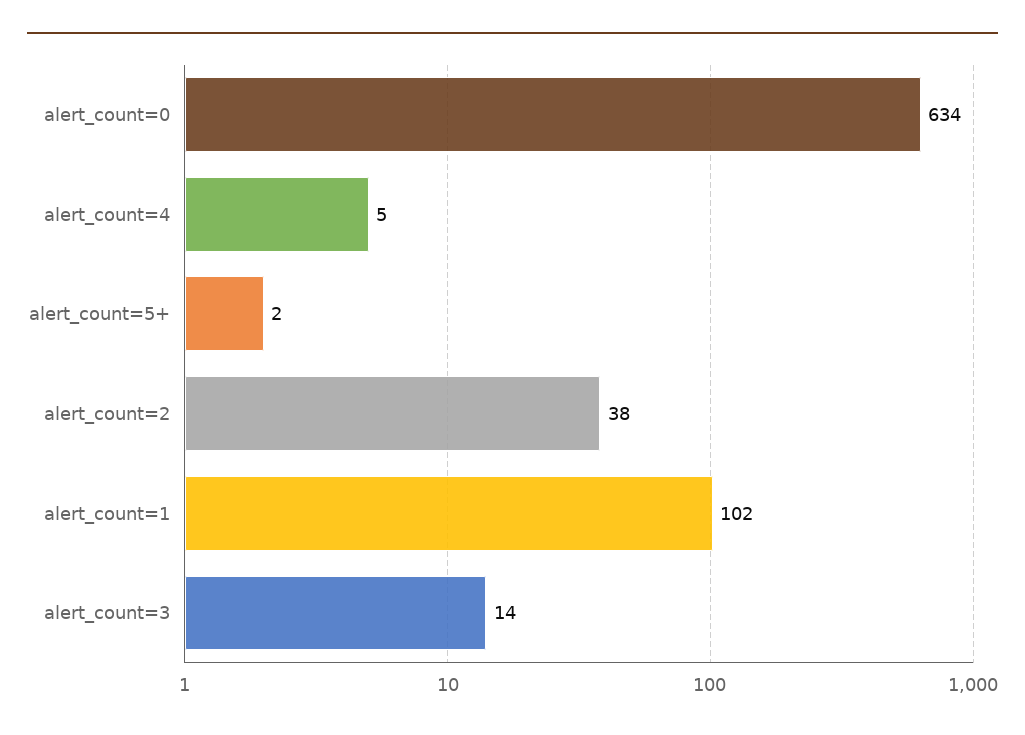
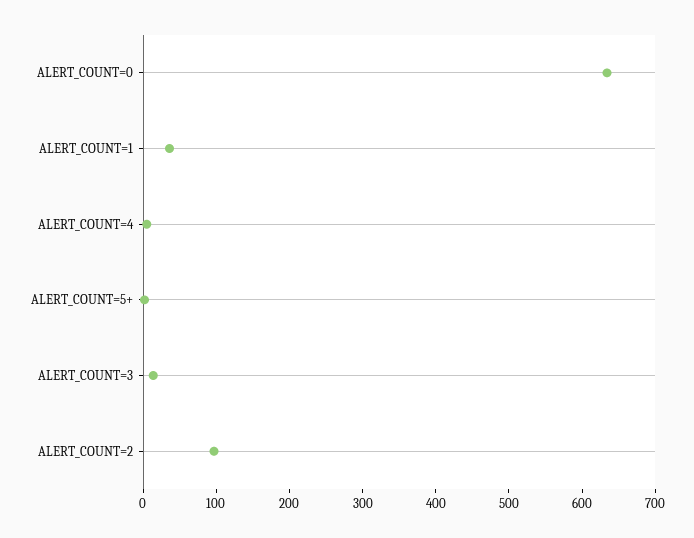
  {
    "alert_count=0": 634,
    "alert_count=4": 5,
    "alert_count=5+": 2,
-   "alert_count=2": 38,
+   "alert_count=2": 100,
-   "alert_count=1": 102,
+   "alert_count=1": 40,
    "alert_count=3": 14
  }

